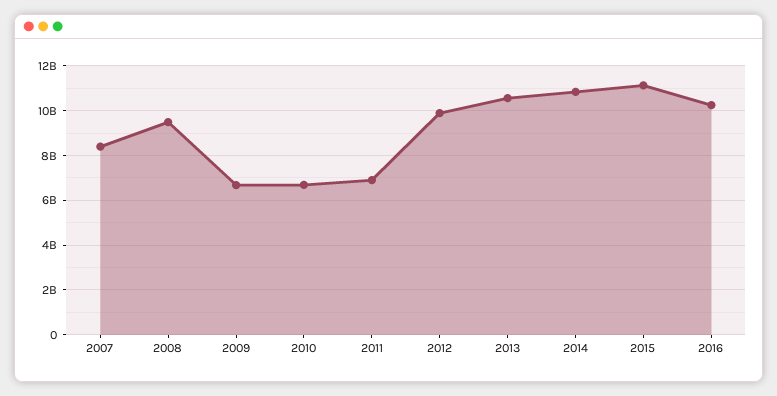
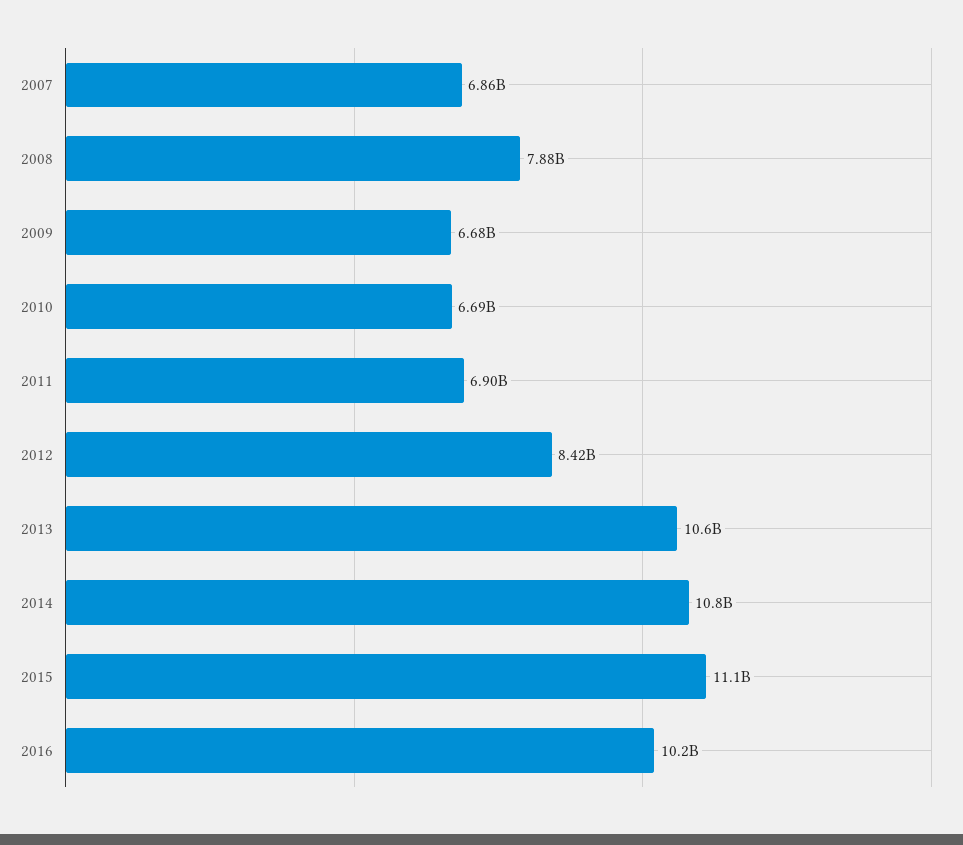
  {
-   "2007": 8500000000,
+   "2007": 6860000000,
-   "2008": 9500000000,
+   "2008": 7880000000,
    "2009": 6680000000,
    "2010": 6690000000,
    "2011": 6900000000,
-   "2012": 10000000000,
+   "2012": 8420000000,
    "2013": 10600000000,
    "2014": 10800000000,
    "2015": 11100000000,
    "2016": 10200000000
  }

